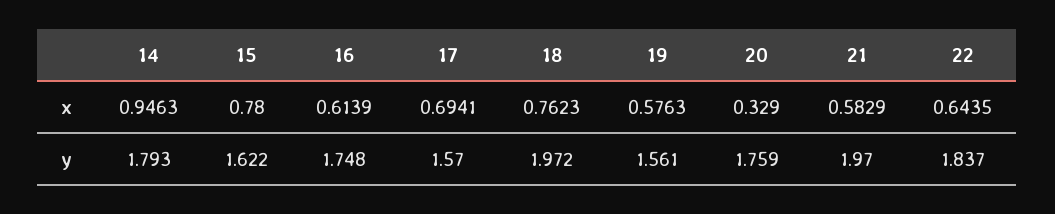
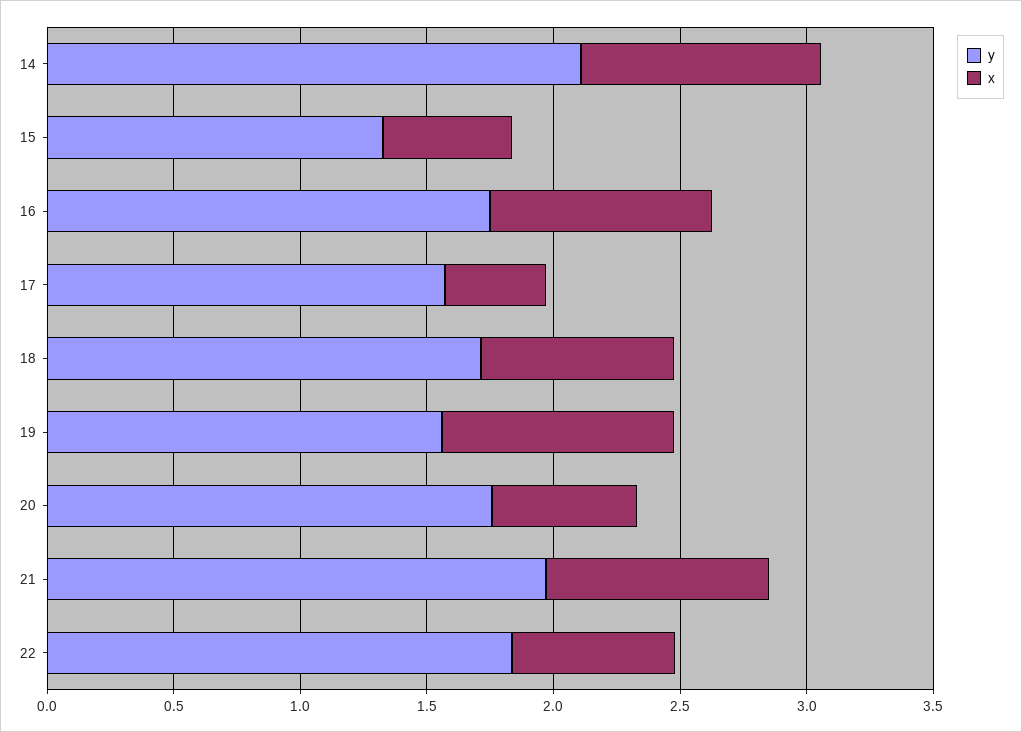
  {
    "x": {
      "14": 0.9463,
-     "15": 0.78,
+     "15": 0.5,
-     "16": 0.6139,
+     "16": 0.9,
-     "17": 0.6941,
+     "17": 0.4,
      "18": 0.7623,
-     "19": 0.5763,
+     "19": 0.9,
-     "20": 0.329,
+     "20": 0.6,
-     "21": 0.5829,
+     "21": 0.9,
      "22": 0.6435
    },
    "y": {
-     "14": 1.793,
+     "14": 2.1,
-     "15": 1.622,
+     "15": 1.3,
      "16": 1.748,
      "17": 1.57,
-     "18": 1.972,
+     "18": 1.7,
      "19": 1.561,
      "20": 1.759,
      "21": 1.97,
      "22": 1.837
    }
  }

